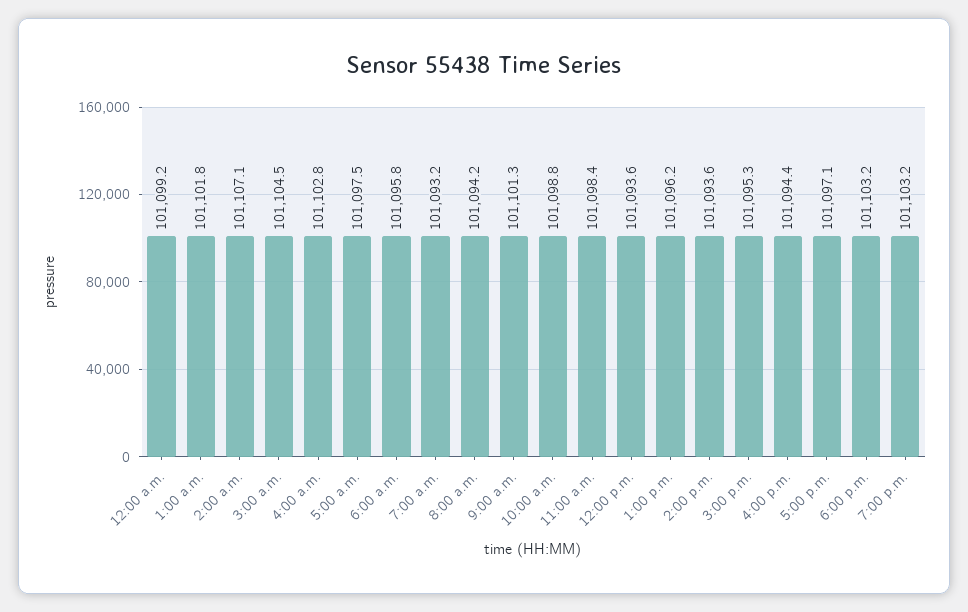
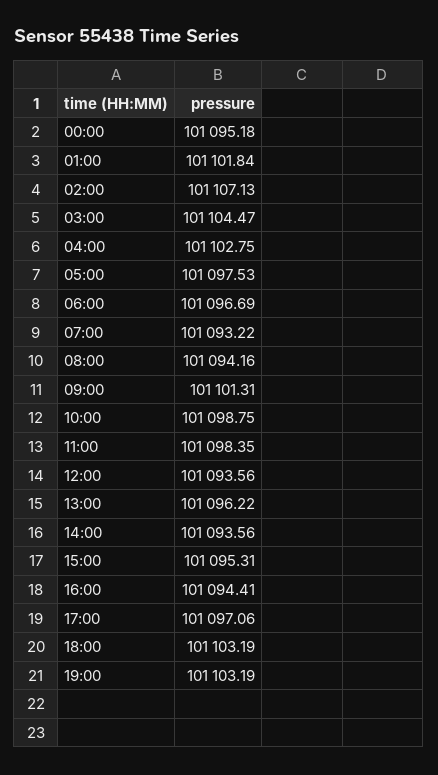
  {
-   "12:00 a.m.": 101099.2,
+   "12:00 a.m.": 101095.18,
    "1:00 a.m.": 101101.84,
    "2:00 a.m.": 101107.13,
    "3:00 a.m.": 101104.47,
    "4:00 a.m.": 101102.75,
    "5:00 a.m.": 101097.53,
-   "6:00 a.m.": 101095.8,
+   "6:00 a.m.": 101096.69,
    "7:00 a.m.": 101093.22,
    "8:00 a.m.": 101094.16,
    "9:00 a.m.": 101101.31,
    "10:00 a.m.": 101098.75,
    "11:00 a.m.": 101098.35,
    "12:00 p.m.": 101093.56,
    "1:00 p.m.": 101096.22,
    "2:00 p.m.": 101093.56,
    "3:00 p.m.": 101095.31,
    "4:00 p.m.": 101094.41,
    "5:00 p.m.": 101097.06,
    "6:00 p.m.": 101103.19,
    "7:00 p.m.": 101103.19
  }

